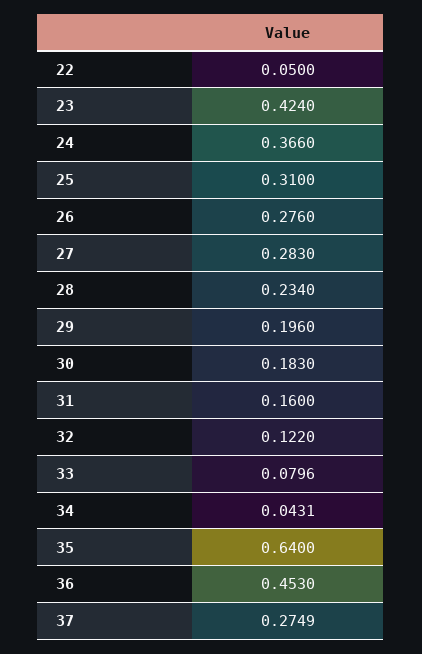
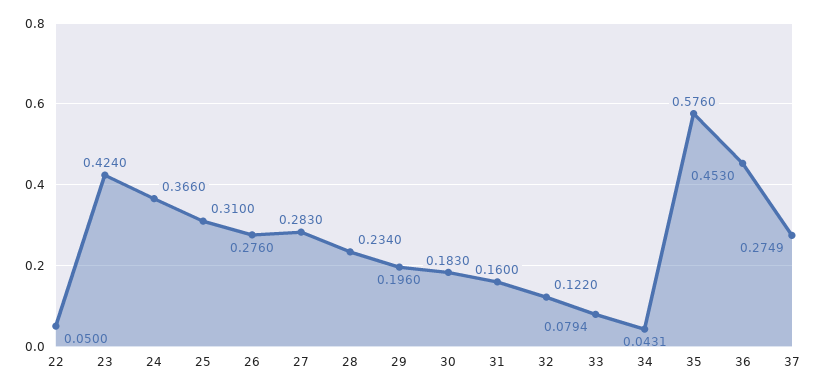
  {
    "22": 0.05,
    "23": 0.424,
    "24": 0.366,
    "25": 0.31,
    "26": 0.276,
    "27": 0.283,
    "28": 0.234,
    "29": 0.196,
    "30": 0.183,
    "31": 0.16,
    "32": 0.122,
-   "33": 0.0796,
+   "33": 0.0794,
    "34": 0.0431,
-   "35": 0.64,
+   "35": 0.576,
    "36": 0.453,
    "37": 0.2749
  }

